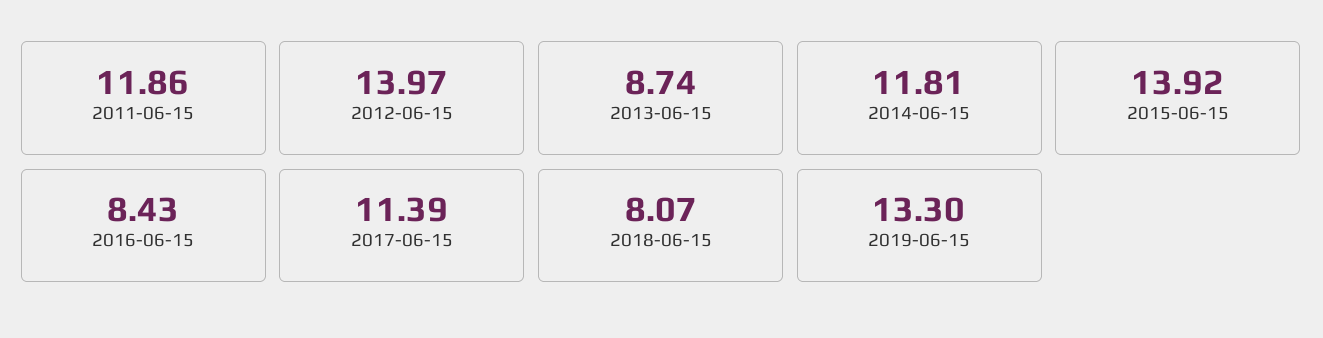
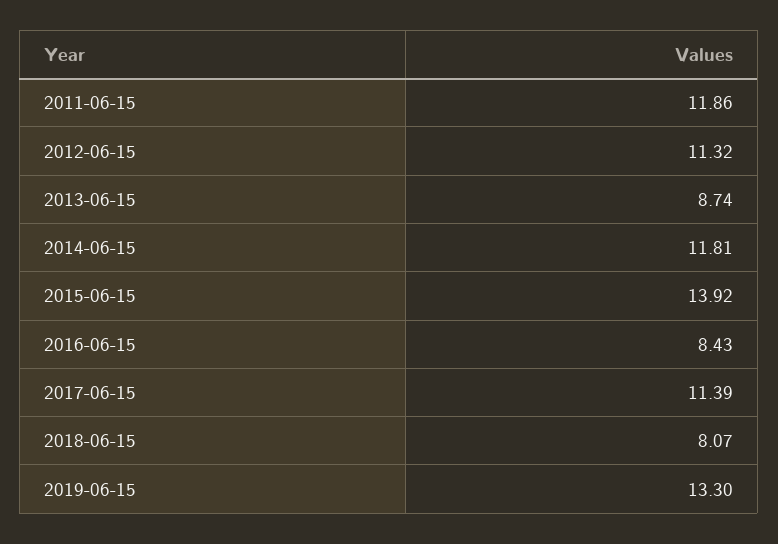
  {
    "2011-06-15": 11.86,
-   "2012-06-15": 13.97,
+   "2012-06-15": 11.32,
    "2013-06-15": 8.74,
    "2014-06-15": 11.81,
    "2015-06-15": 13.92,
    "2016-06-15": 8.43,
    "2017-06-15": 11.39,
    "2018-06-15": 8.07,
    "2019-06-15": 13.3
  }

